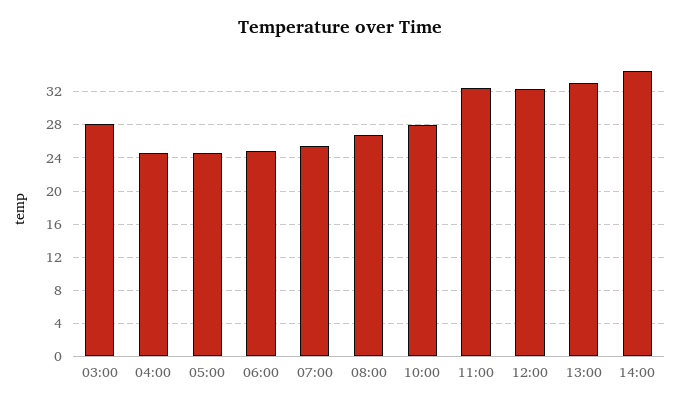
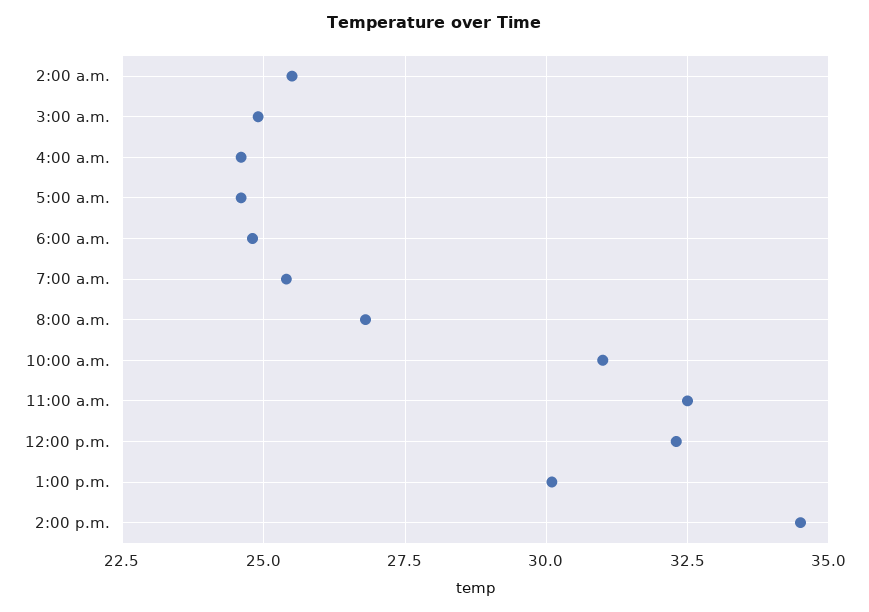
  {
-   "03:00": 28,
+   "03:00": 25,
    "04:00": 24.5,
    "05:00": 24.5,
    "06:00": 25,
    "07:00": 25.5,
    "08:00": 27,
-   "10:00": 28,
+   "10:00": 31,
    "11:00": 32.5,
    "12:00": 32.5,
-   "13:00": 33,
+   "13:00": 30,
-   "14:00": 34.5
+   "14:00": 34.5,
+   "2:00 a.m.": 25.5
  }

